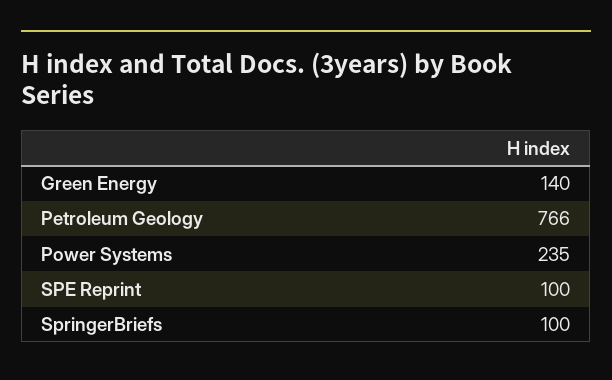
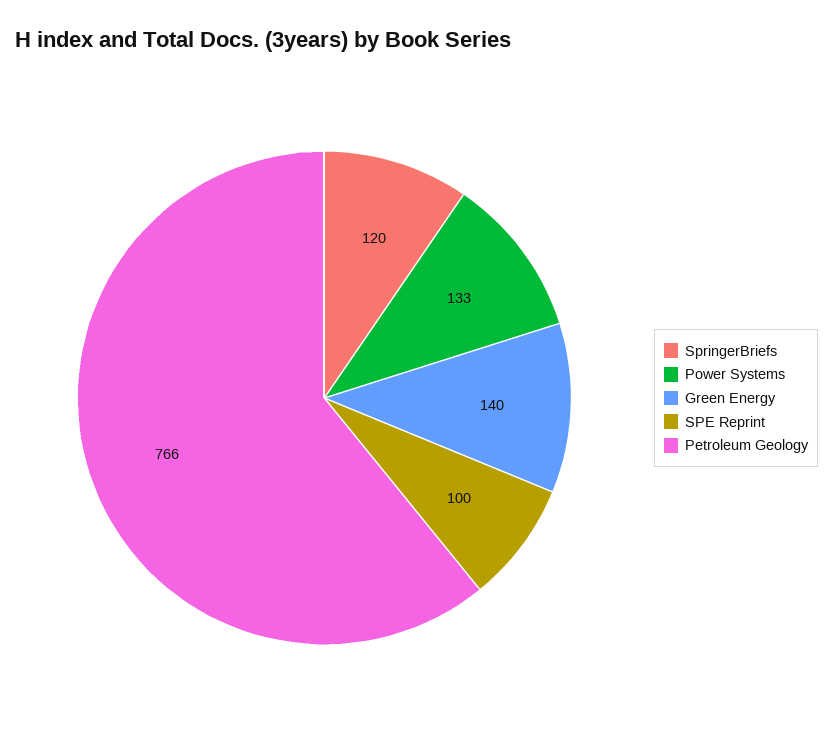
  {
    "Green Energy": 140,
    "Petroleum Geology": 766,
-   "Power Systems": 235,
+   "Power Systems": 133,
    "SPE Reprint": 100,
-   "SpringerBriefs": 100
+   "SpringerBriefs": 120
  }

